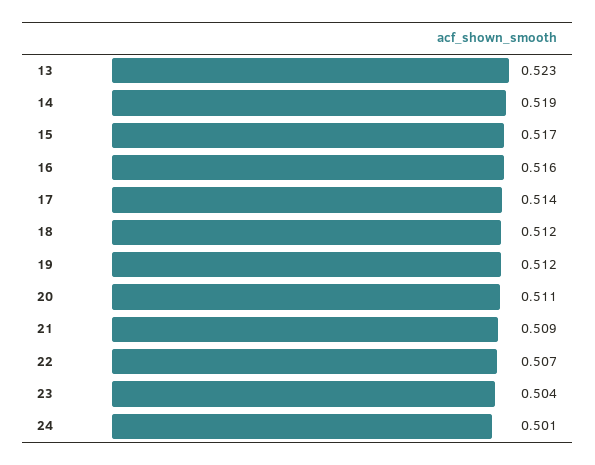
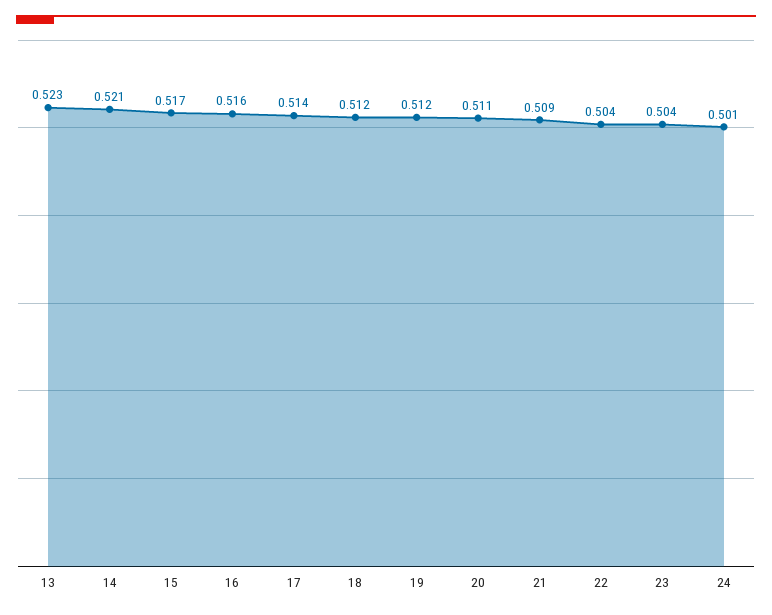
  {
    "13": 0.523,
-   "14": 0.519,
+   "14": 0.521,
    "15": 0.517,
    "16": 0.516,
    "17": 0.514,
    "18": 0.512,
    "19": 0.512,
    "20": 0.511,
    "21": 0.509,
-   "22": 0.507,
+   "22": 0.504,
    "23": 0.504,
    "24": 0.501
  }

